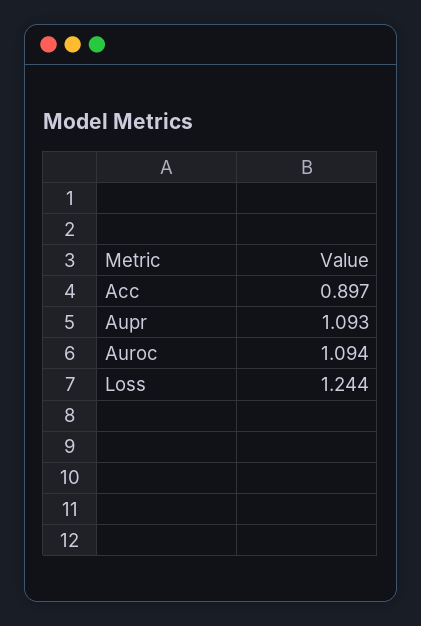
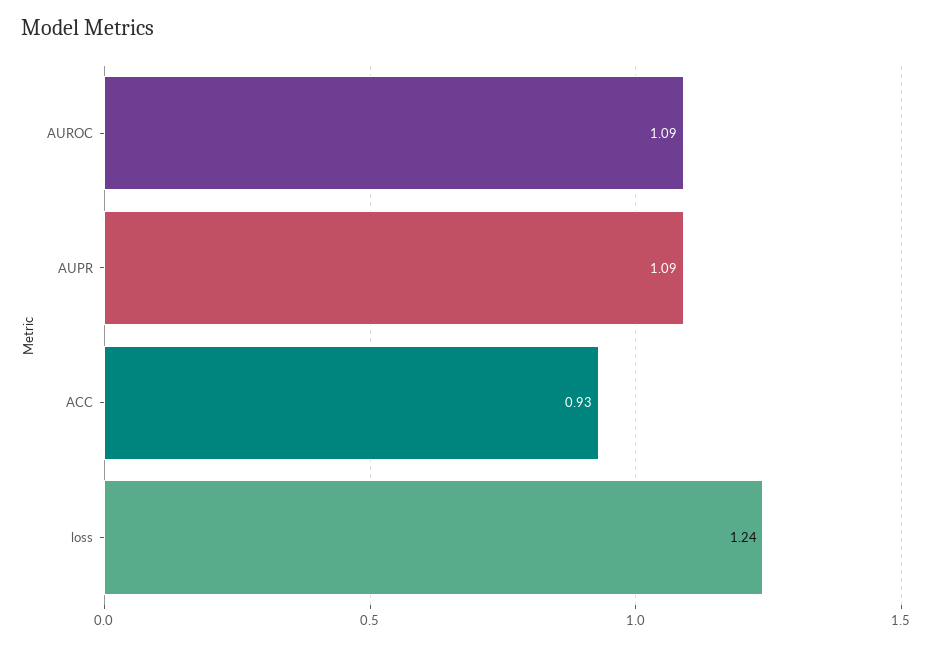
  {
-   "Acc": 0.897,
+   "Acc": 0.93,
    "Aupr": 1.093,
    "Auroc": 1.094,
    "Loss": 1.244
  }

